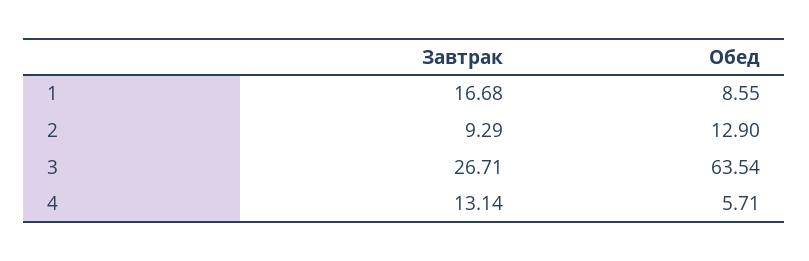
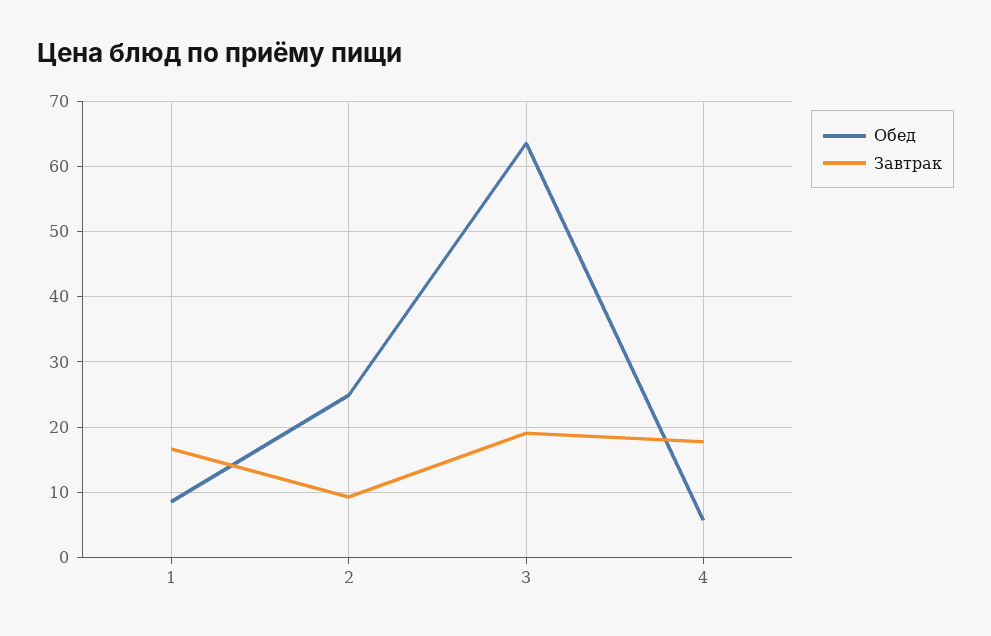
  {
    "Завтрак": {
      "1": 16.68,
      "2": 9.29,
-     "3": 26.71,
+     "3": 19,
-     "4": 13.14
+     "4": 18
    },
    "Обед": {
      "1": 8.55,
-     "2": 12.9,
+     "2": 25,
      "3": 63.54,
      "4": 5.71
    }
  }

